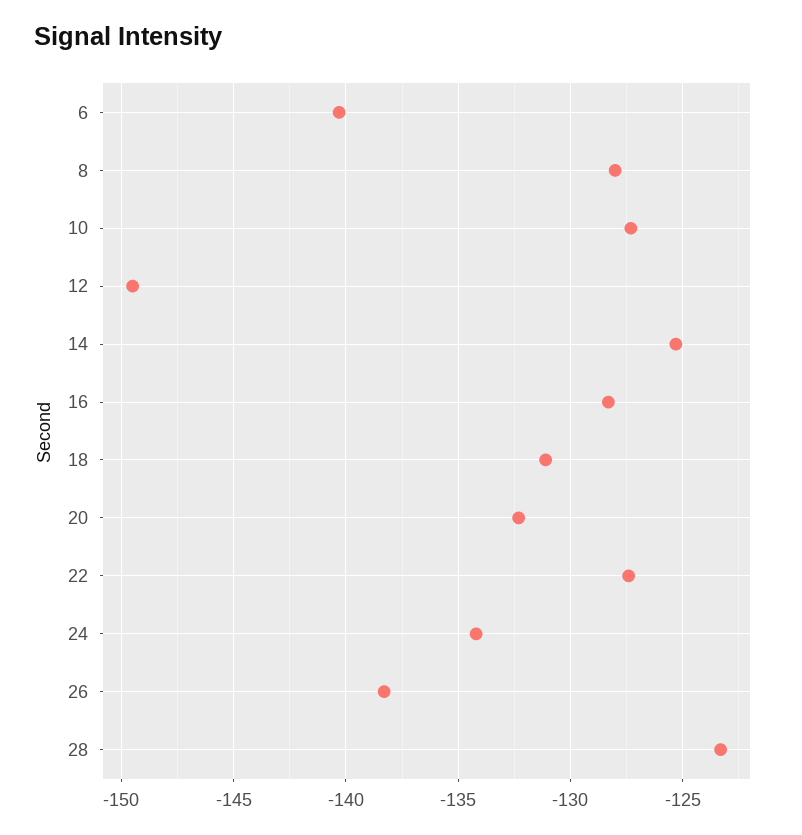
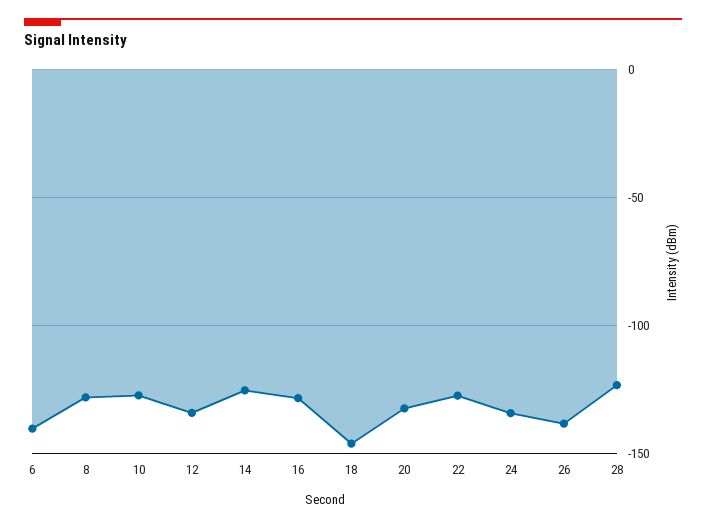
  {
    "6": -140.5,
    "8": -128,
    "10": -127.5,
-   "12": -149.5,
+   "12": -135,
    "14": -125.5,
    "16": -128.5,
-   "18": -131,
+   "18": -145,
    "20": -132.5,
    "22": -127.5,
    "24": -134,
    "26": -138.5,
    "28": -123.5
  }

